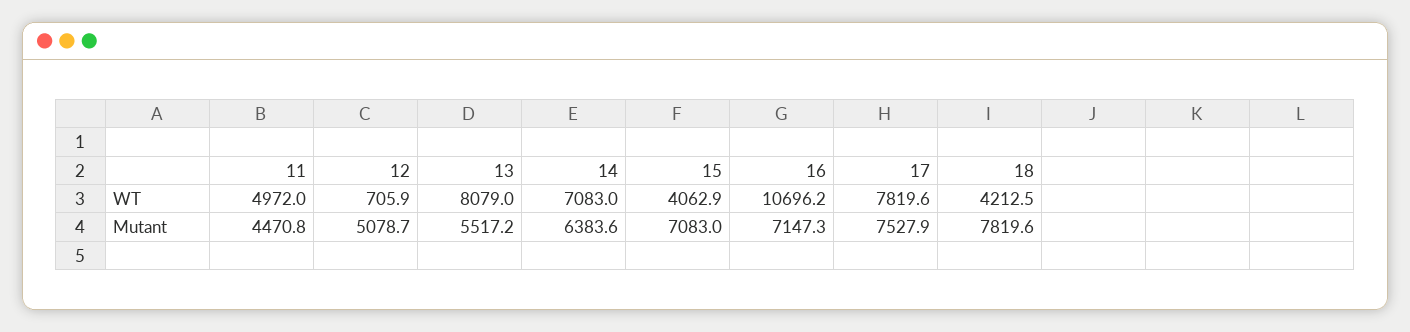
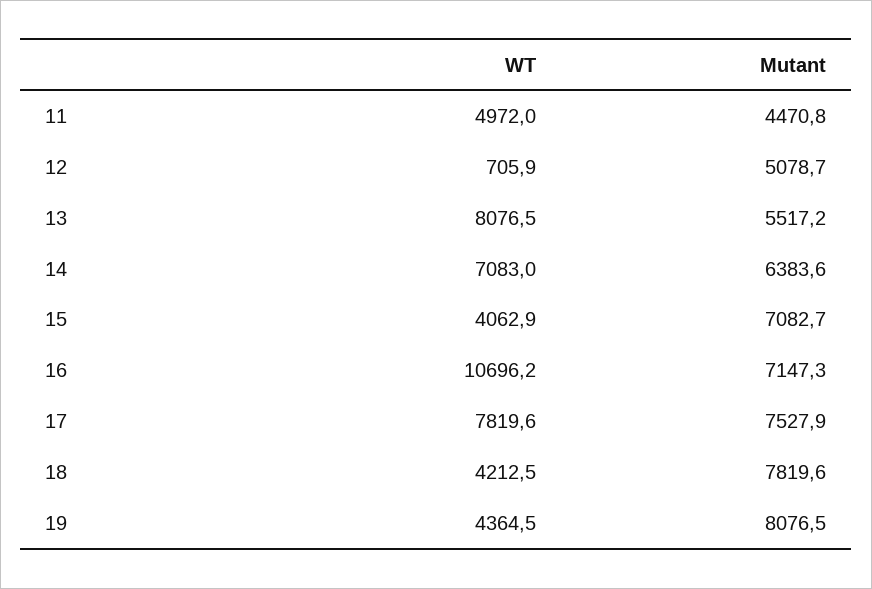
  {
    "11": {
      "WT": 4972,
      "Mutant": 4470.8
    },
    "12": {
      "WT": 705.9,
      "Mutant": 5078.7
    },
    "13": {
-     "WT": 8079,
+     "WT": 8076.5,
      "Mutant": 5517.2
    },
    "14": {
      "WT": 7083,
      "Mutant": 6383.6
    },
    "15": {
      "WT": 4062.9,
-     "Mutant": 7083
+     "Mutant": 7082.7
    },
    "16": {
      "WT": 10696.2,
      "Mutant": 7147.3
    },
    "17": {
      "WT": 7819.6,
      "Mutant": 7527.9
    },
    "18": {
      "WT": 4212.5,
      "Mutant": 7819.6
-   }
+   },
+   "19": {
+     "WT": 4364.5,
+     "Mutant": 8076.5
+   }
  }

